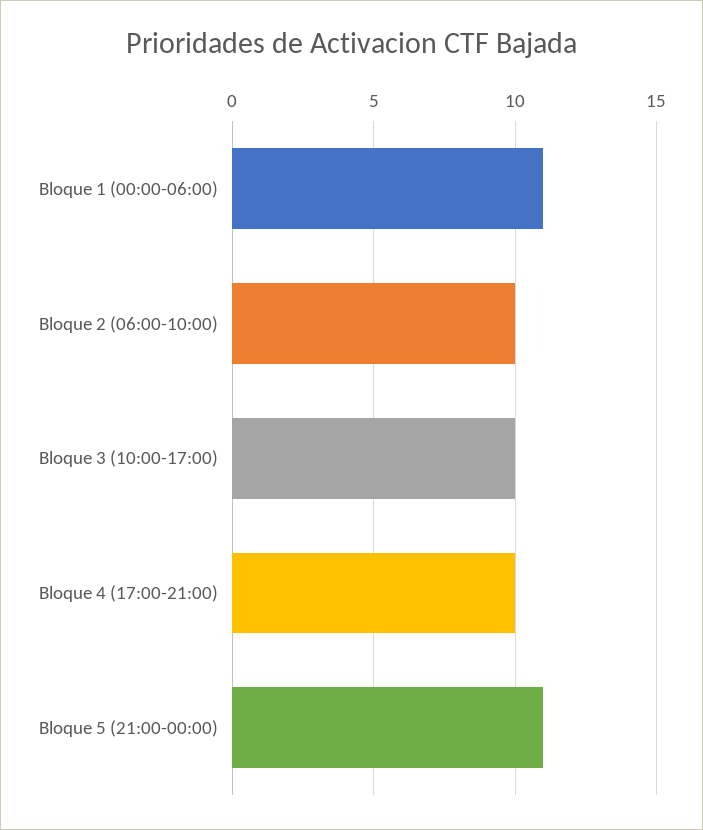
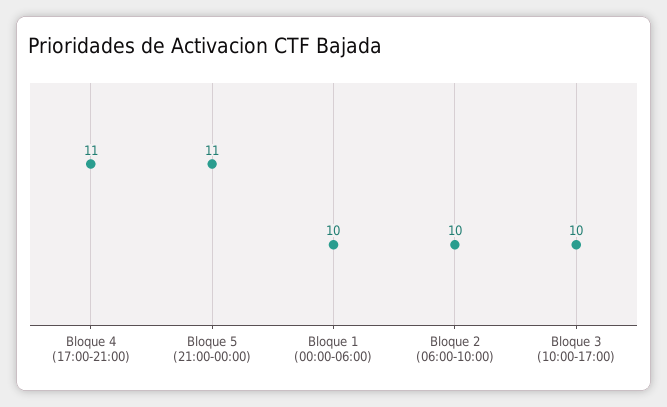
  {
-   "Bloque 1 (00:00-06:00)": 11,
+   "Bloque 1 (00:00-06:00)": 10,
    "Bloque 2 (06:00-10:00)": 10,
    "Bloque 3 (10:00-17:00)": 10,
-   "Bloque 4 (17:00-21:00)": 10,
+   "Bloque 4 (17:00-21:00)": 11,
    "Bloque 5 (21:00-00:00)": 11
  }

